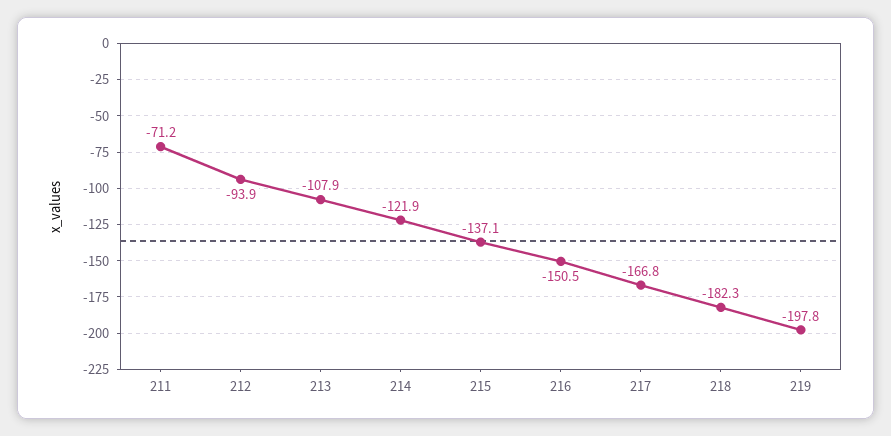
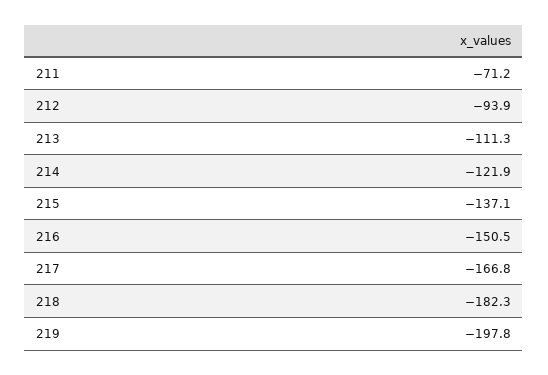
  {
    "211": -71.2,
    "212": -93.9,
-   "213": -107.9,
+   "213": -111.3,
    "214": -121.9,
    "215": -137.1,
    "216": -150.5,
    "217": -166.8,
    "218": -182.3,
    "219": -197.8
  }

